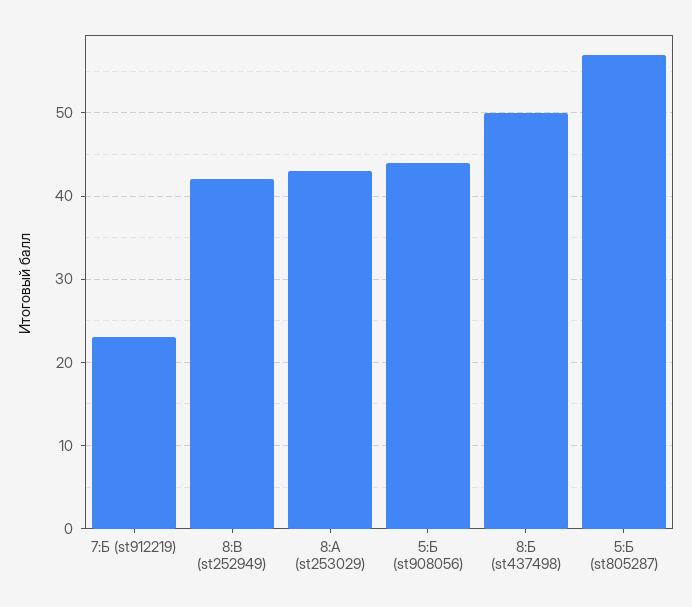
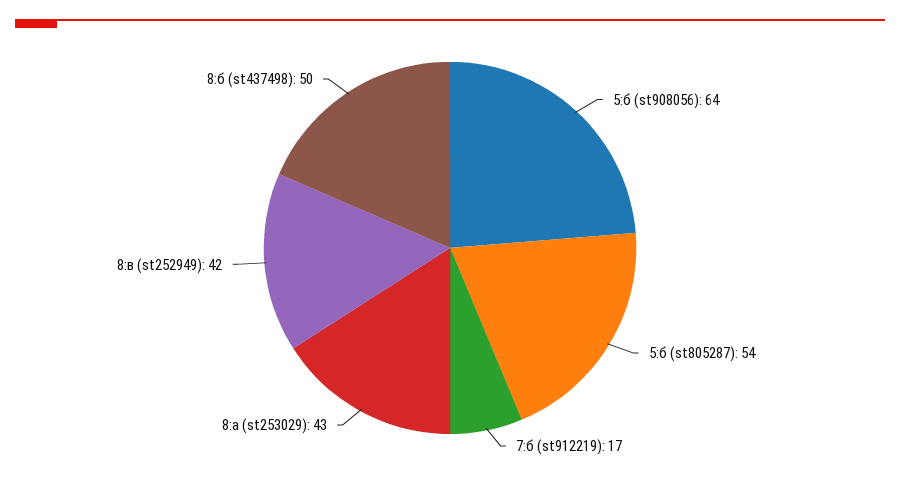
  {
-   "7:Б (st912219)": 23,
+   "7:Б (st912219)": 17,
    "8:В (st252949)": 42,
    "8:А (st253029)": 43,
-   "5:Б (st908056)": 44,
+   "5:Б (st908056)": 64,
    "8:Б (st437498)": 50,
-   "5:Б (st805287)": 57
+   "5:Б (st805287)": 54
  }

